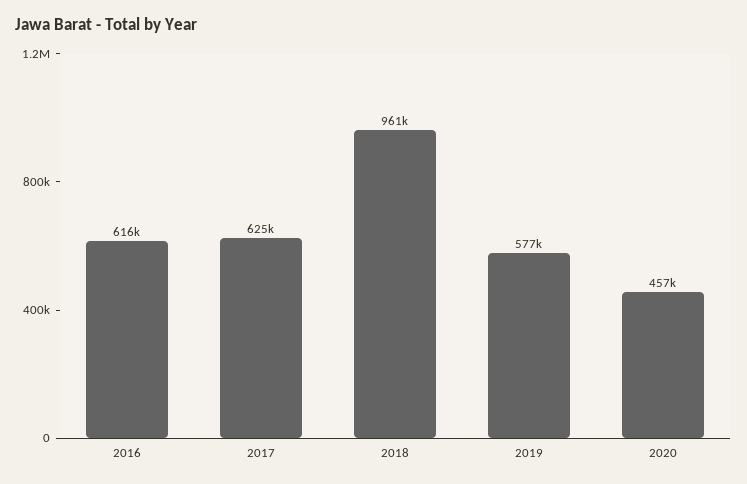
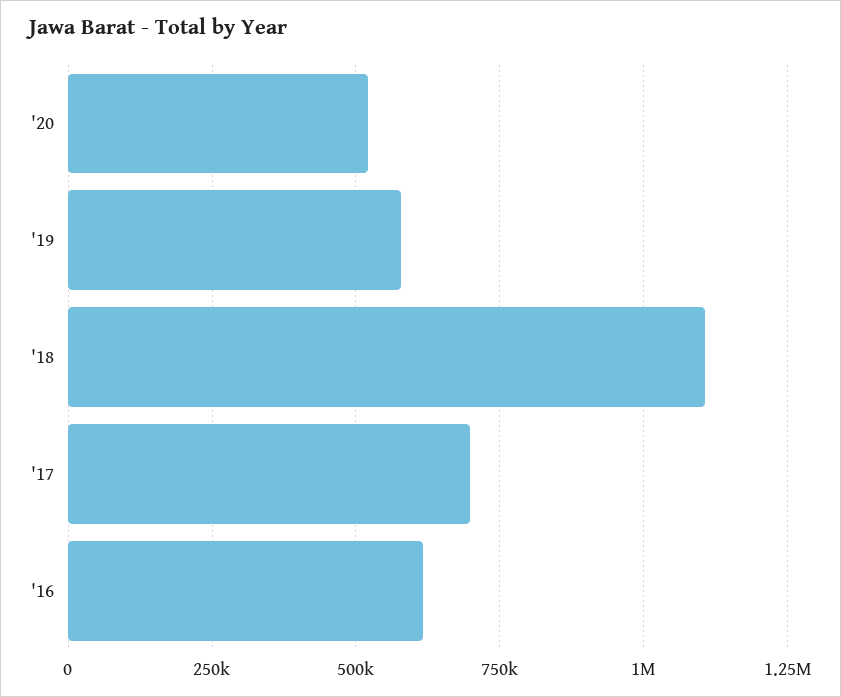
  {
    "2016": 616000,
-   "2017": 625000,
+   "2017": 700000,
-   "2018": 961000,
+   "2018": 1100000,
    "2019": 577000,
-   "2020": 457000
+   "2020": 525000
  }

